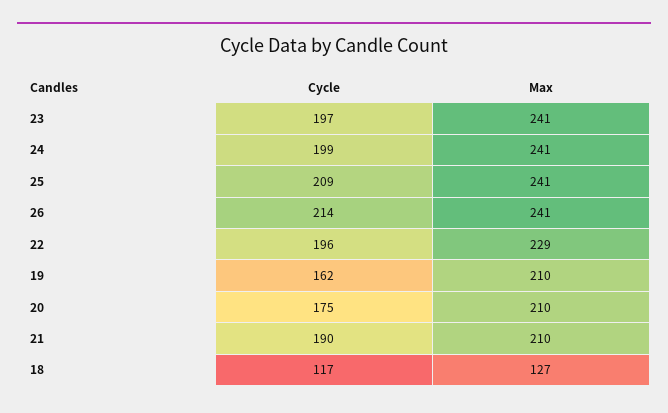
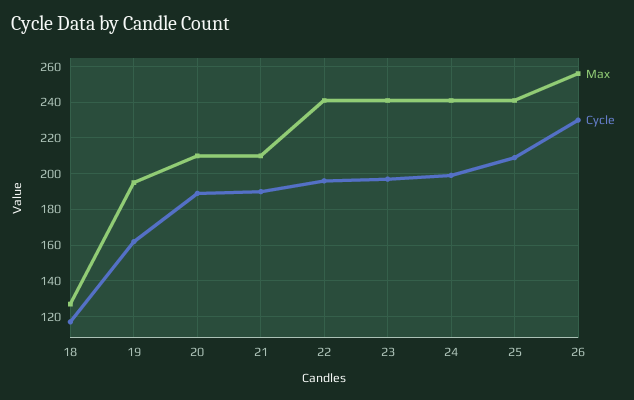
  {
    "Cycle": {
      "23": 197,
      "24": 199,
      "25": 209,
-     "26": 214,
+     "26": 230,
      "22": 196,
      "19": 162,
-     "20": 175,
+     "20": 190,
      "21": 190,
      "18": 117
    },
    "Max": {
      "23": 241,
      "24": 241,
      "25": 241,
-     "26": 241,
+     "26": 255,
-     "22": 229,
+     "22": 240,
-     "19": 210,
+     "19": 195,
      "20": 210,
      "21": 210,
      "18": 127
    }
  }

